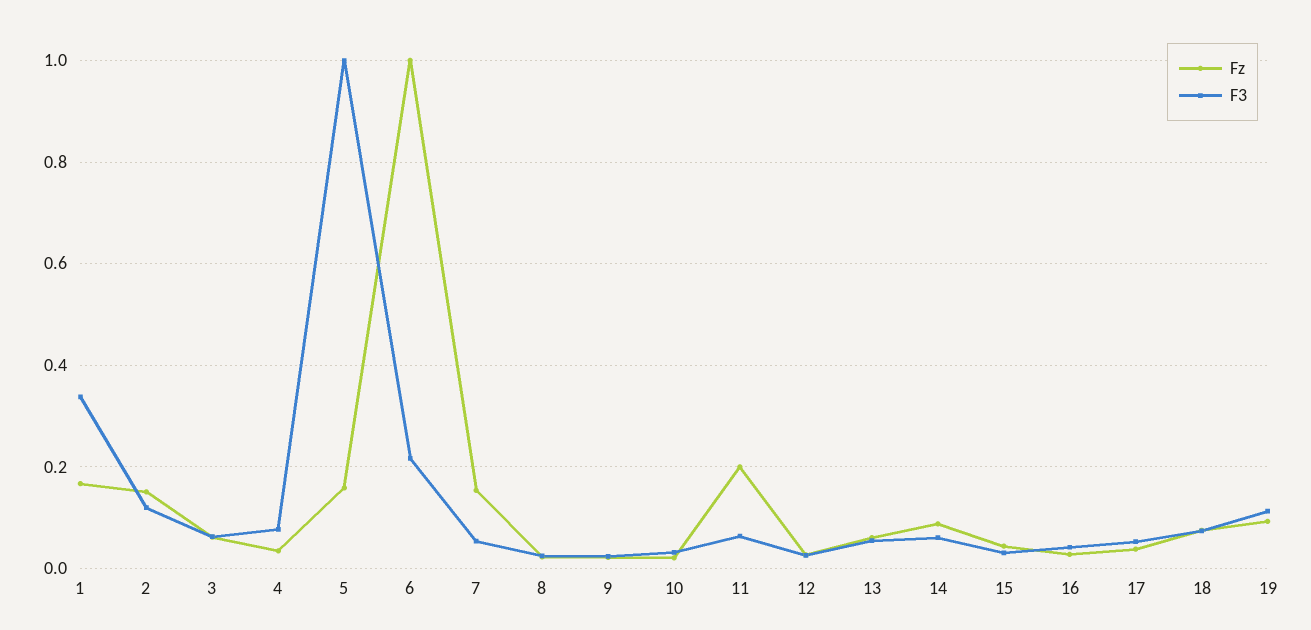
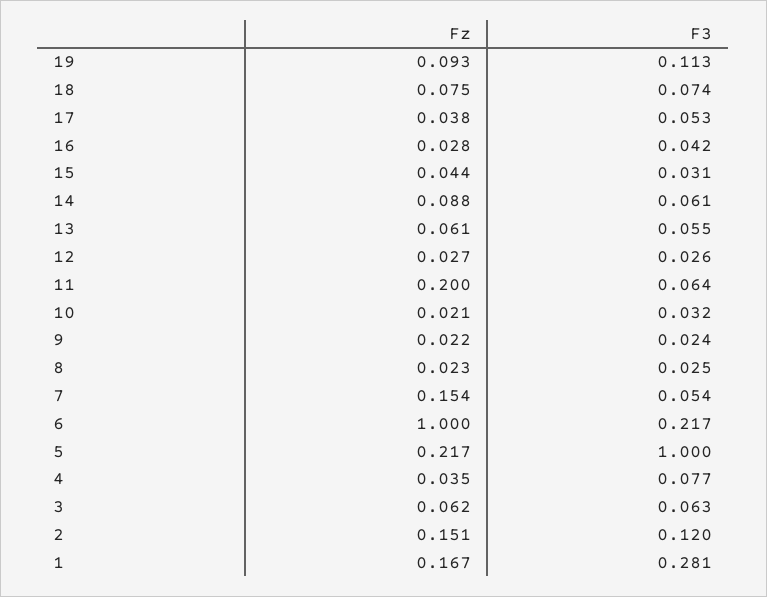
  {
    "Fz": {
      "1": 0.167,
      "2": 0.151,
      "3": 0.062,
      "4": 0.035,
-     "5": 0.16,
+     "5": 0.217,
      "6": 1,
      "7": 0.154,
      "8": 0.023,
      "9": 0.022,
      "10": 0.021,
      "11": 0.2,
      "12": 0.027,
      "13": 0.061,
      "14": 0.088,
      "15": 0.044,
      "16": 0.028,
      "17": 0.038,
      "18": 0.075,
      "19": 0.093
    },
    "F3": {
-     "1": 0.34,
+     "1": 0.281,
      "2": 0.12,
      "3": 0.063,
      "4": 0.077,
      "5": 1,
      "6": 0.217,
      "7": 0.054,
      "8": 0.025,
      "9": 0.024,
      "10": 0.032,
      "11": 0.064,
      "12": 0.026,
      "13": 0.055,
      "14": 0.061,
      "15": 0.031,
      "16": 0.042,
      "17": 0.053,
      "18": 0.074,
      "19": 0.113
    }
  }

